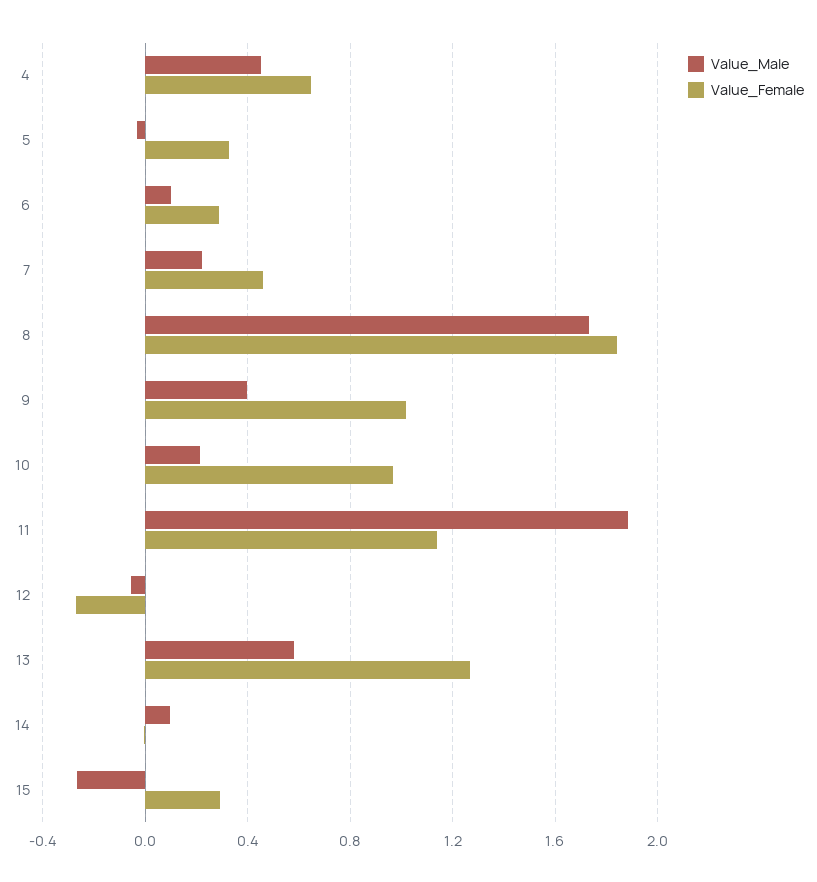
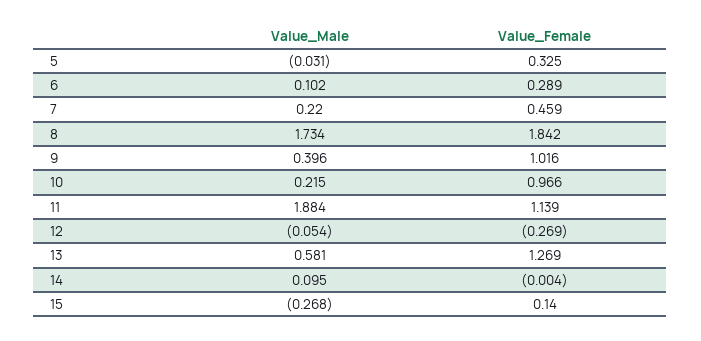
  {
    "Value_Male": {
-     "4": 0.45,
      "5": -0.031,
      "6": 0.102,
      "7": 0.22,
      "8": 1.734,
      "9": 0.396,
      "10": 0.215,
      "11": 1.884,
      "12": -0.054,
      "13": 0.581,
      "14": 0.095,
      "15": -0.268
    },
    "Value_Female": {
-     "4": 0.65,
      "5": 0.325,
      "6": 0.289,
      "7": 0.459,
      "8": 1.842,
      "9": 1.016,
      "10": 0.966,
      "11": 1.139,
      "12": -0.269,
      "13": 1.269,
      "14": -0.004,
-     "15": 0.3
+     "15": 0.14
    }
  }

